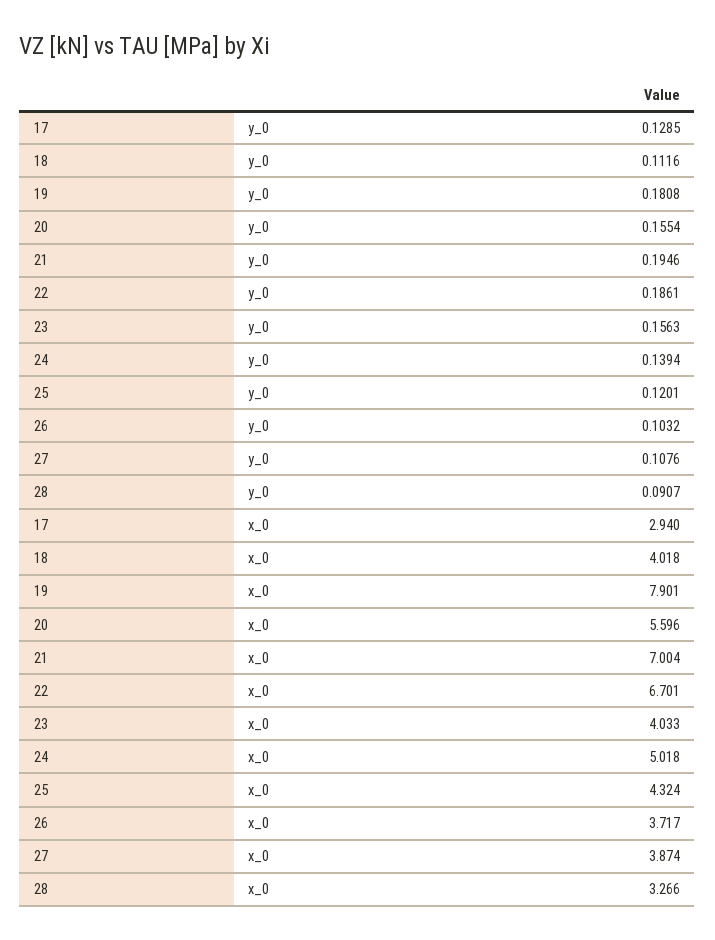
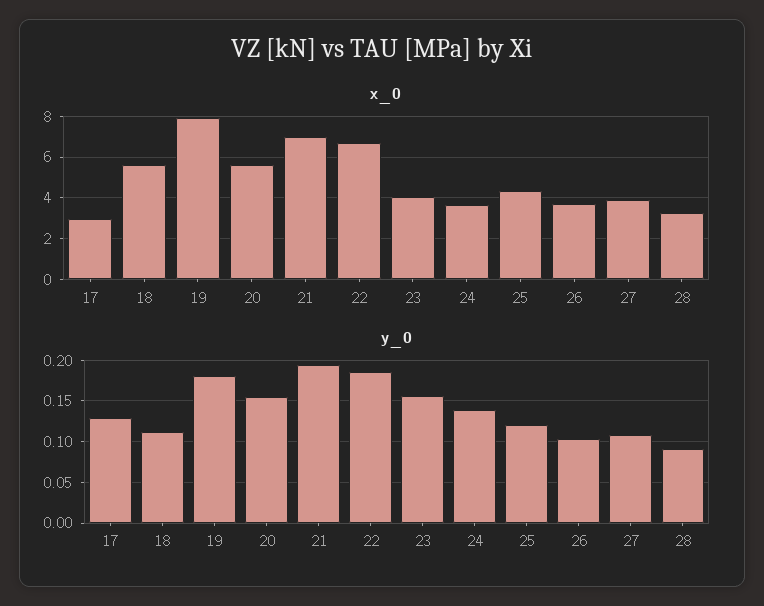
  {
    "y_0": {
      "17": 0.1285,
      "18": 0.1116,
      "19": 0.1808,
      "20": 0.1554,
      "21": 0.1946,
      "22": 0.1861,
      "23": 0.1563,
      "24": 0.1394,
      "25": 0.1201,
      "26": 0.1032,
      "27": 0.1076,
      "28": 0.0907
    },
    "x_0": {
      "17": 2.94,
-     "18": 4.018,
+     "18": 5.5,
      "19": 7.901,
      "20": 5.596,
      "21": 7.004,
      "22": 6.701,
      "23": 4.033,
-     "24": 5.018,
+     "24": 3.5,
      "25": 4.324,
      "26": 3.717,
      "27": 3.874,
      "28": 3.266
    }
  }

